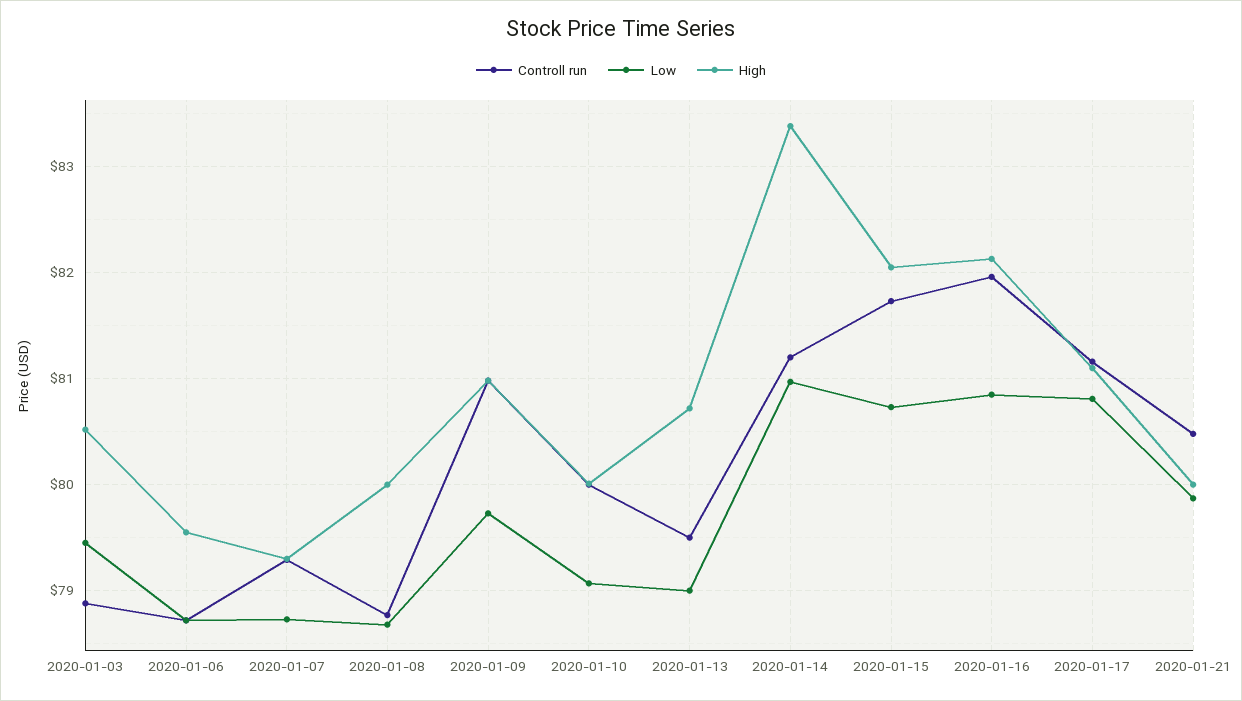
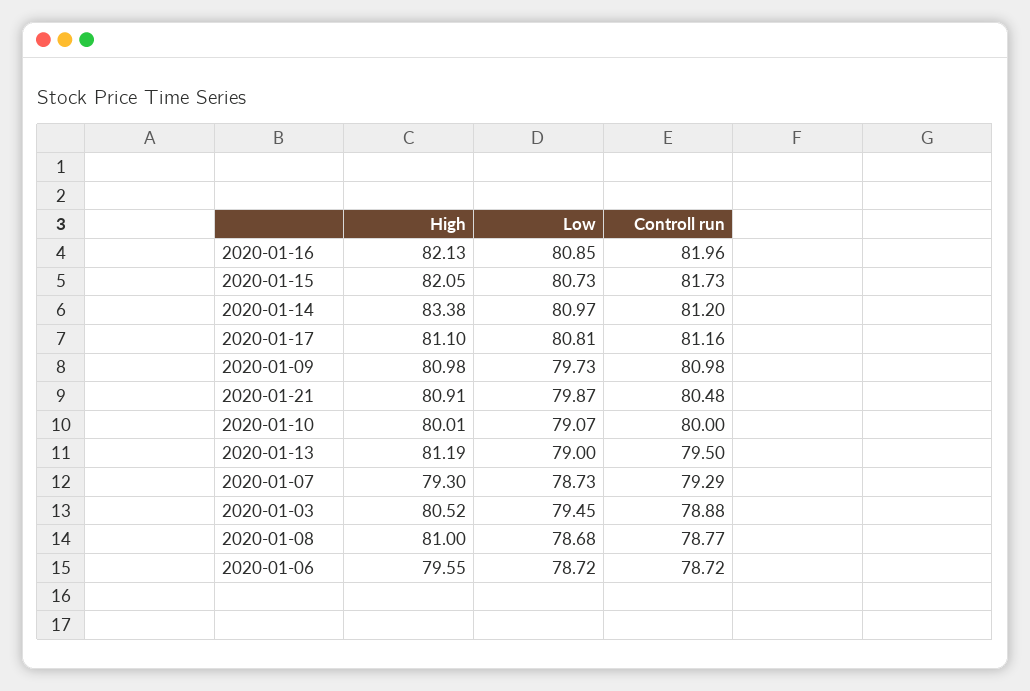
  {
    "Controll run": {
      "2020-01-03": 78.88,
      "2020-01-06": 78.72,
      "2020-01-07": 79.29,
      "2020-01-08": 78.77,
      "2020-01-09": 80.98,
      "2020-01-10": 80,
      "2020-01-13": 79.5,
      "2020-01-14": 81.2,
      "2020-01-15": 81.73,
      "2020-01-16": 81.96,
      "2020-01-17": 81.16,
      "2020-01-21": 80.48
    },
    "Low": {
      "2020-01-03": 79.45,
      "2020-01-06": 78.72,
      "2020-01-07": 78.73,
      "2020-01-08": 78.68,
      "2020-01-09": 79.73,
      "2020-01-10": 79.07,
      "2020-01-13": 79,
      "2020-01-14": 80.97,
      "2020-01-15": 80.73,
      "2020-01-16": 80.85,
      "2020-01-17": 80.81,
      "2020-01-21": 79.87
    },
    "High": {
      "2020-01-03": 80.52,
      "2020-01-06": 79.55,
      "2020-01-07": 79.3,
-     "2020-01-08": 80,
+     "2020-01-08": 81,
      "2020-01-09": 80.98,
      "2020-01-10": 80.01,
-     "2020-01-13": 80.7,
+     "2020-01-13": 81.19,
      "2020-01-14": 83.38,
      "2020-01-15": 82.05,
      "2020-01-16": 82.13,
      "2020-01-17": 81.1,
-     "2020-01-21": 80
+     "2020-01-21": 80.91
    }
  }

